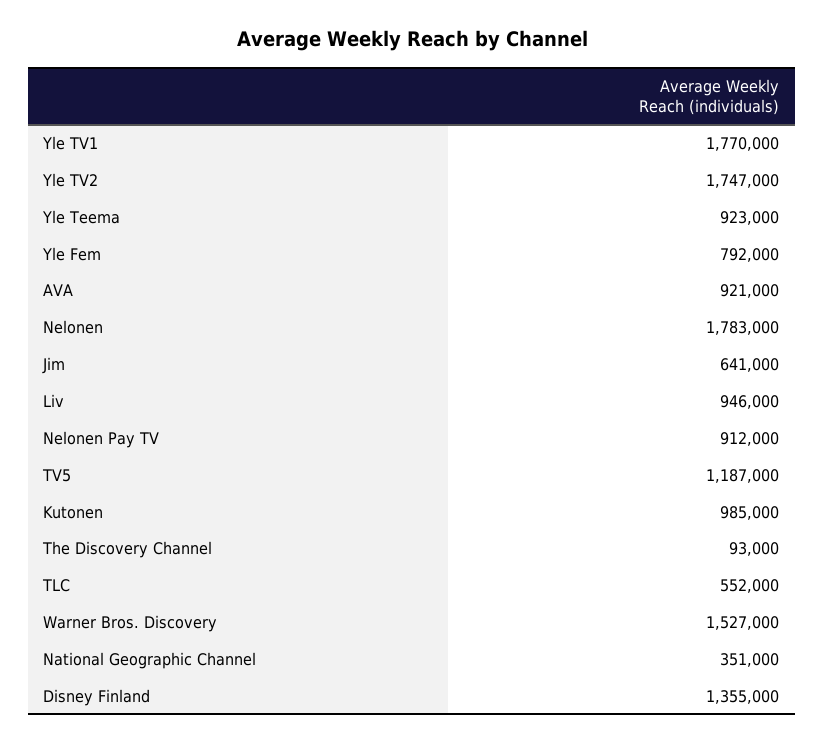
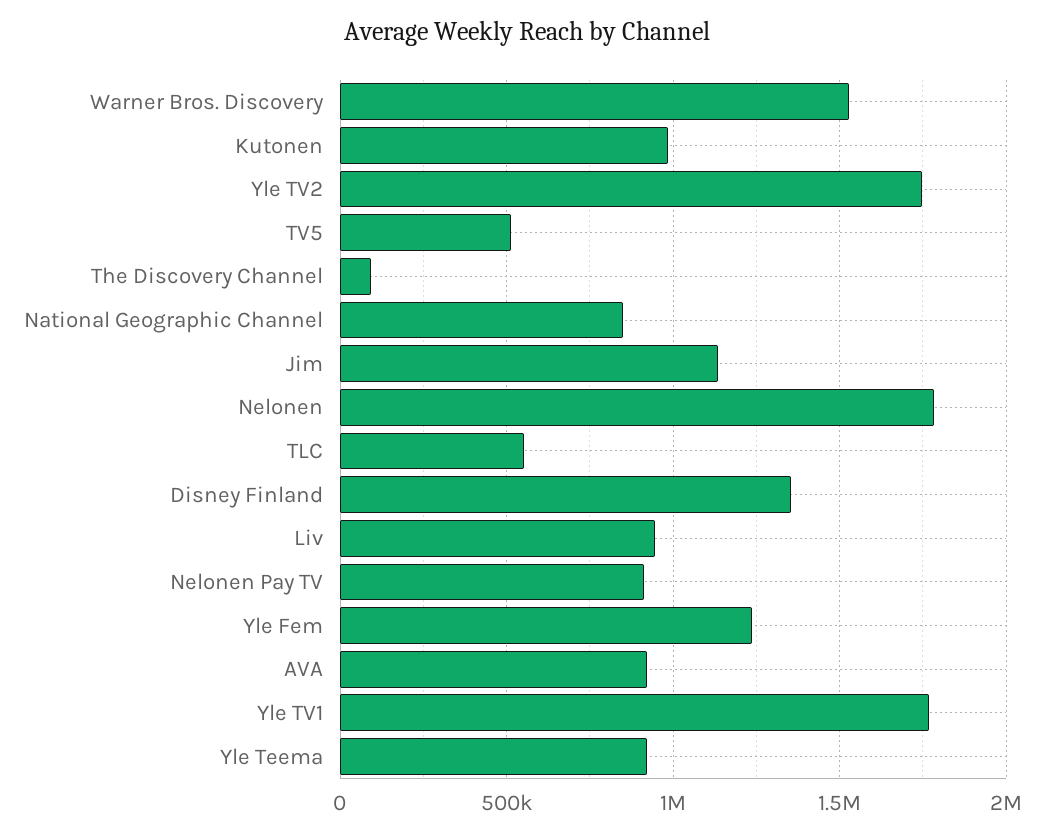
  {
    "Yle TV1": 1770000,
    "Yle TV2": 1747000,
    "Yle Teema": 923000,
-   "Yle Fem": 792000,
+   "Yle Fem": 1250000,
    "AVA": 921000,
    "Nelonen": 1783000,
-   "Jim": 641000,
+   "Jim": 1150000,
    "Liv": 946000,
    "Nelonen Pay TV": 912000,
-   "TV5": 1187000,
+   "TV5": 500000,
    "Kutonen": 985000,
    "The Discovery Channel": 93000,
    "TLC": 552000,
    "Warner Bros. Discovery": 1527000,
-   "National Geographic Channel": 351000,
+   "National Geographic Channel": 850000,
    "Disney Finland": 1355000
  }

